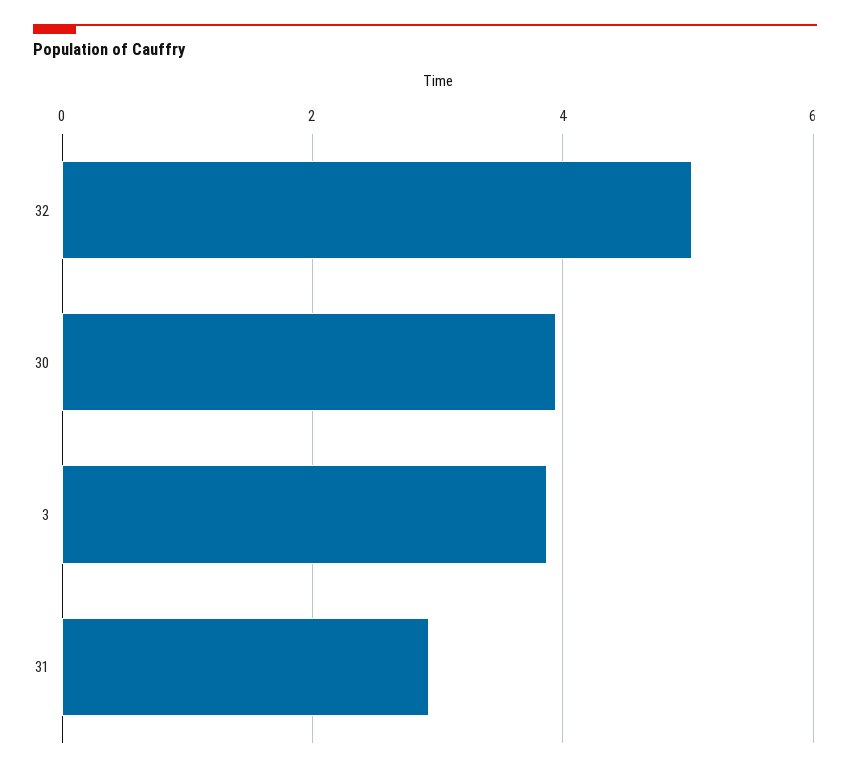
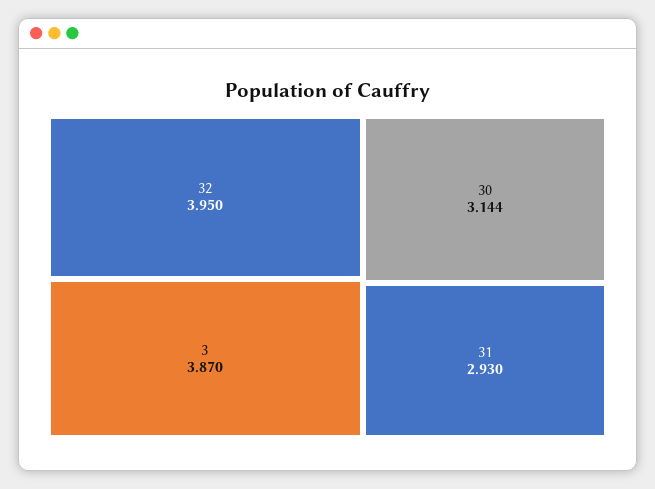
  {
-   "32": 5,
+   "32": 3.95,
-   "30": 4,
+   "30": 3.144,
    "3": 3.87,
    "31": 2.93
  }

